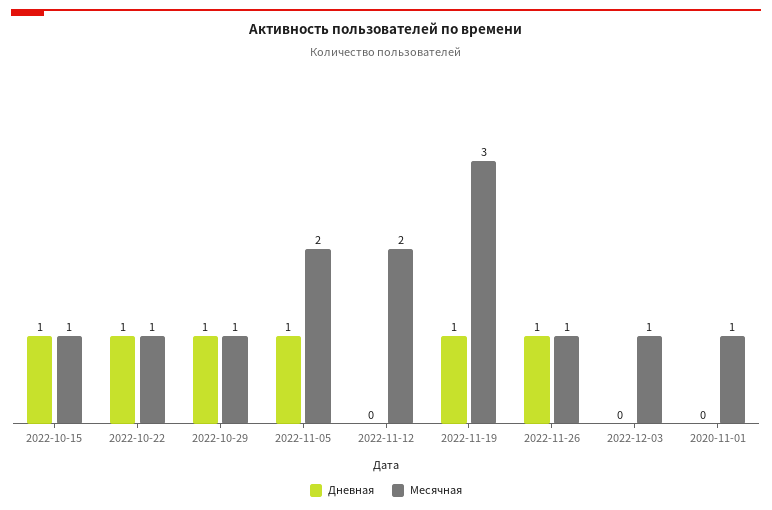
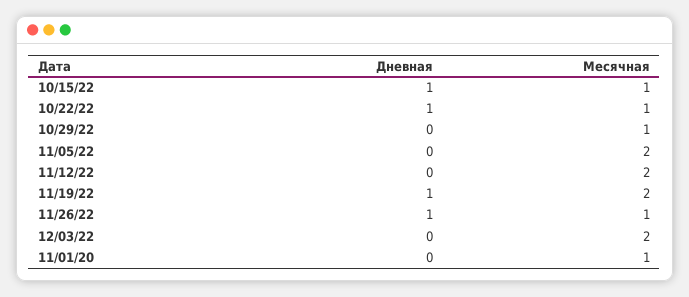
  {
    "Дневная": {
      "2022-10-15": 1,
      "2022-10-22": 1,
-     "2022-10-29": 1,
+     "2022-10-29": 0,
-     "2022-11-05": 1,
+     "2022-11-05": 0,
      "2022-11-12": 0,
      "2022-11-19": 1,
      "2022-11-26": 1,
      "2022-12-03": 0,
      "2020-11-01": 0
    },
    "Месячная": {
      "2022-10-15": 1,
      "2022-10-22": 1,
      "2022-10-29": 1,
      "2022-11-05": 2,
      "2022-11-12": 2,
-     "2022-11-19": 3,
+     "2022-11-19": 2,
      "2022-11-26": 1,
-     "2022-12-03": 1,
+     "2022-12-03": 2,
      "2020-11-01": 1
    }
  }

